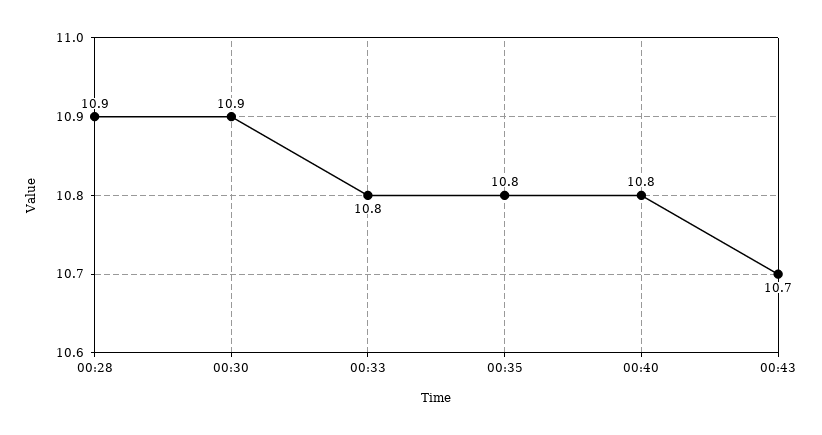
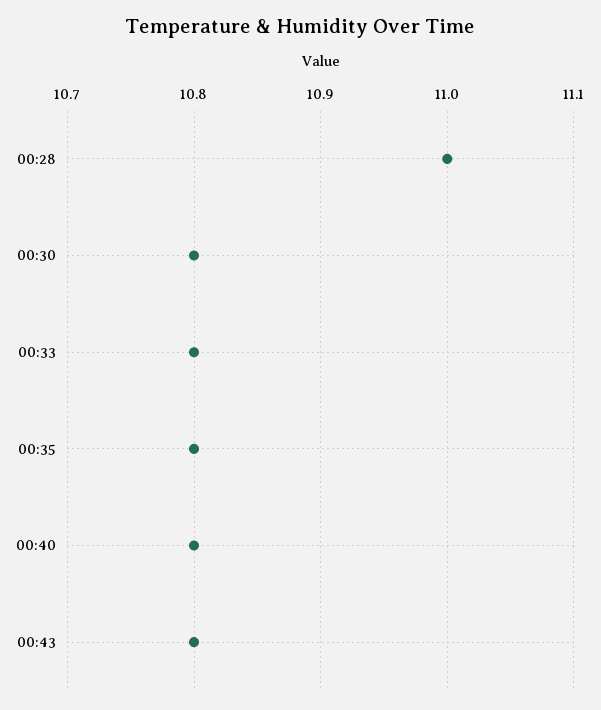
  {
-   "00:28": 10.9,
+   "00:28": 11,
-   "00:30": 10.9,
+   "00:30": 10.8,
    "00:33": 10.8,
    "00:35": 10.8,
    "00:40": 10.8,
-   "00:43": 10.7
+   "00:43": 10.8
  }

